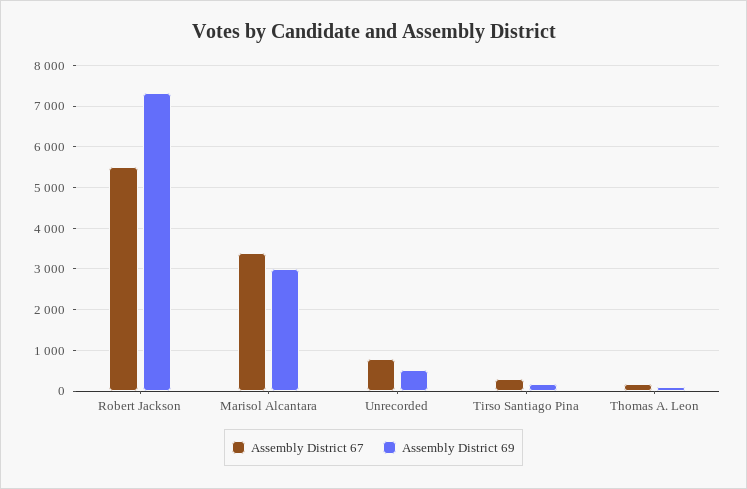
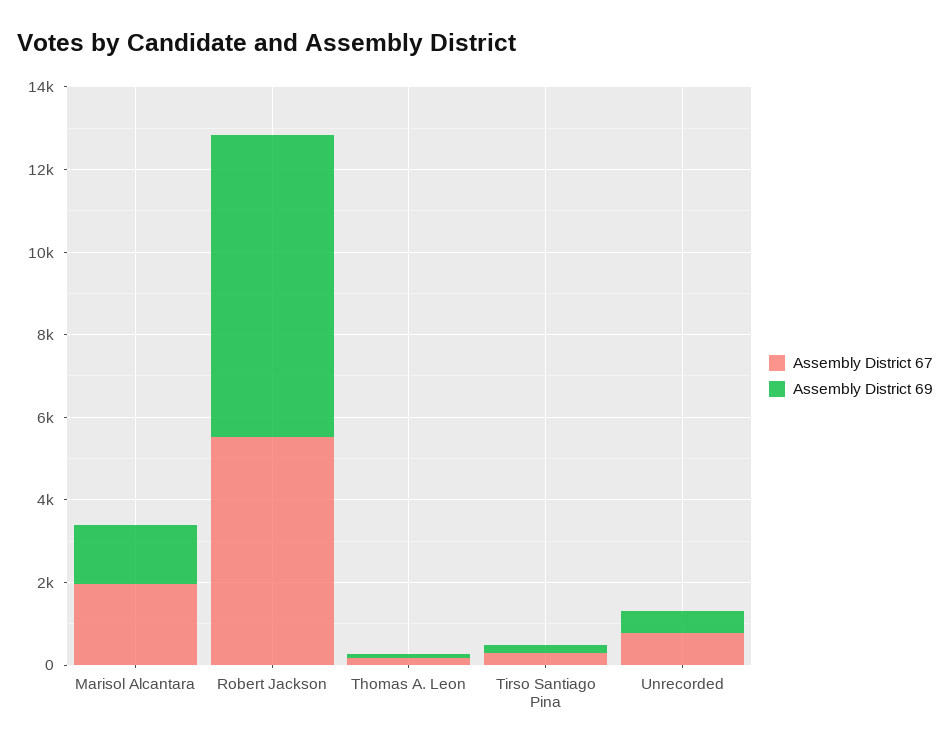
  {
    "Assembly District 67": {
      "Robert Jackson": 5600,
-     "Marisol Alcantara": 3400,
+     "Marisol Alcantara": 2000,
      "Unrecorded": 800,
      "Tirso Santiago Pina": 400,
      "Thomas A. Leon": 200
    },
    "Assembly District 69": {
      "Robert Jackson": 7400,
-     "Marisol Alcantara": 3000,
+     "Marisol Alcantara": 1500,
      "Unrecorded": 600,
      "Tirso Santiago Pina": 200,
      "Thomas A. Leon": 0
    }
  }

